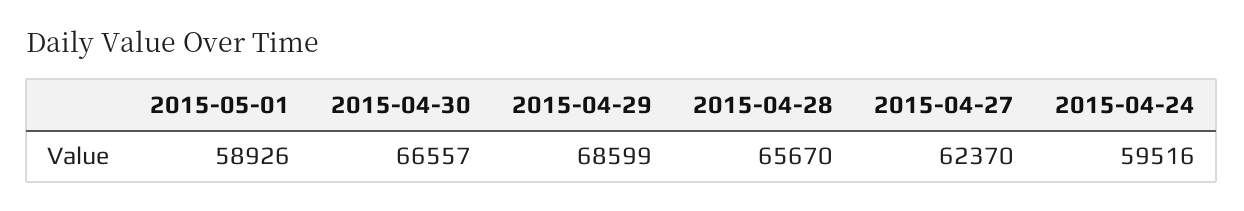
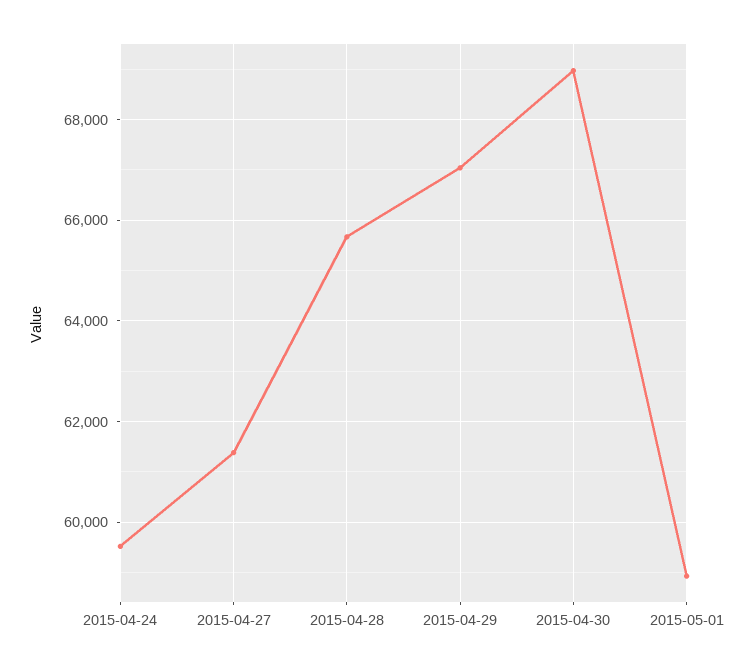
  {
    "2015-05-01": 58926,
-   "2015-04-30": 66557,
+   "2015-04-30": 69000,
-   "2015-04-29": 68599,
+   "2015-04-29": 67000,
    "2015-04-28": 65670,
-   "2015-04-27": 62370,
+   "2015-04-27": 61400,
    "2015-04-24": 59516
  }

